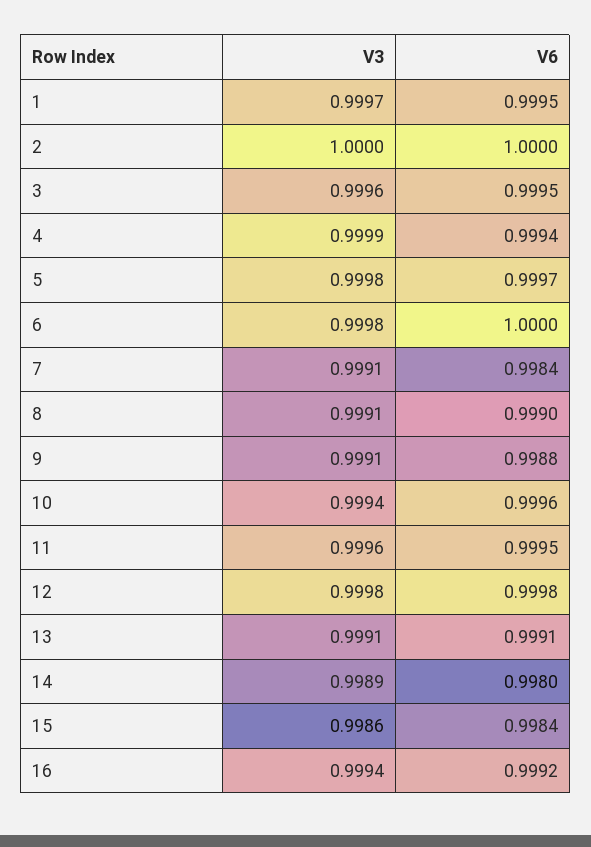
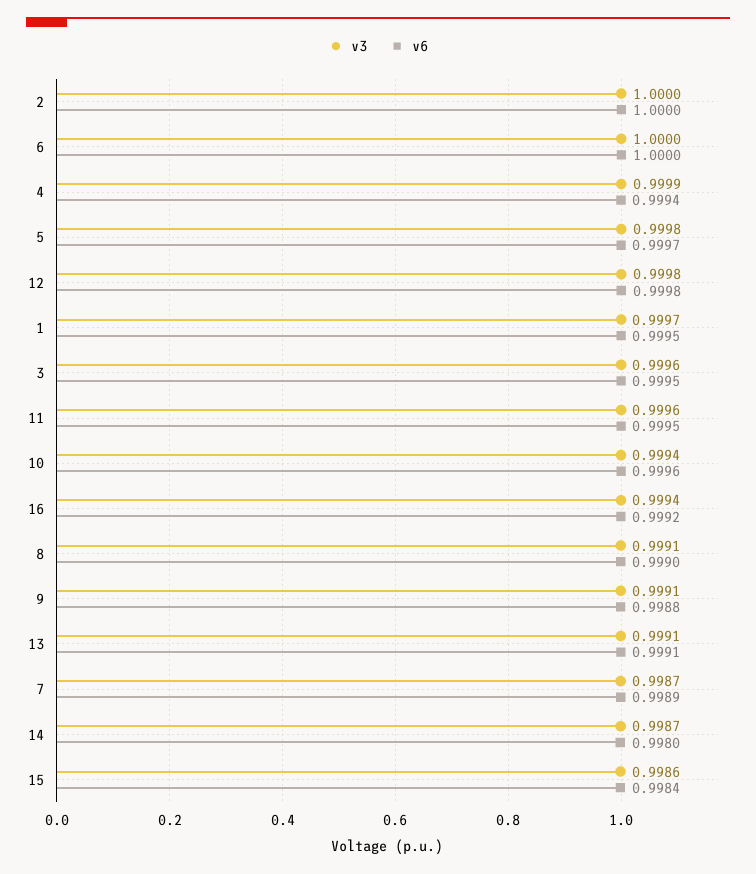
  {
    "V3": {
      "1": 0.9997,
      "2": 1,
      "3": 0.9996,
      "4": 0.9999,
      "5": 0.9998,
-     "6": 0.9998,
+     "6": 1,
-     "7": 0.9991,
+     "7": 0.9987,
      "8": 0.9991,
      "9": 0.9991,
      "10": 0.9994,
      "11": 0.9996,
      "12": 0.9998,
      "13": 0.9991,
-     "14": 0.9989,
+     "14": 0.9987,
      "15": 0.9986,
      "16": 0.9994
    },
    "V6": {
      "1": 0.9995,
      "2": 1,
      "3": 0.9995,
      "4": 0.9994,
      "5": 0.9997,
      "6": 1,
-     "7": 0.9984,
+     "7": 0.9989,
      "8": 0.999,
      "9": 0.9988,
      "10": 0.9996,
      "11": 0.9995,
      "12": 0.9998,
      "13": 0.9991,
      "14": 0.998,
      "15": 0.9984,
      "16": 0.9992
    }
  }

